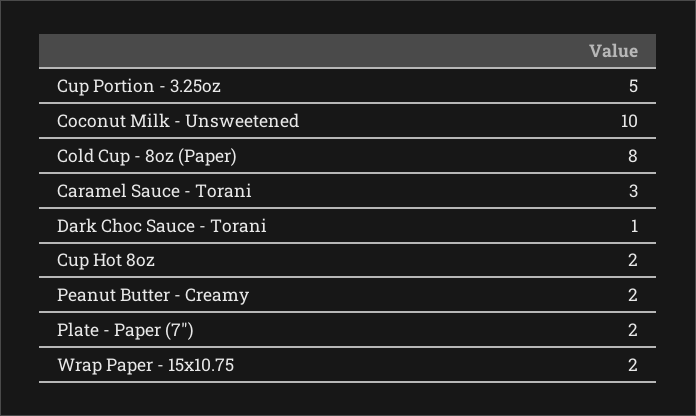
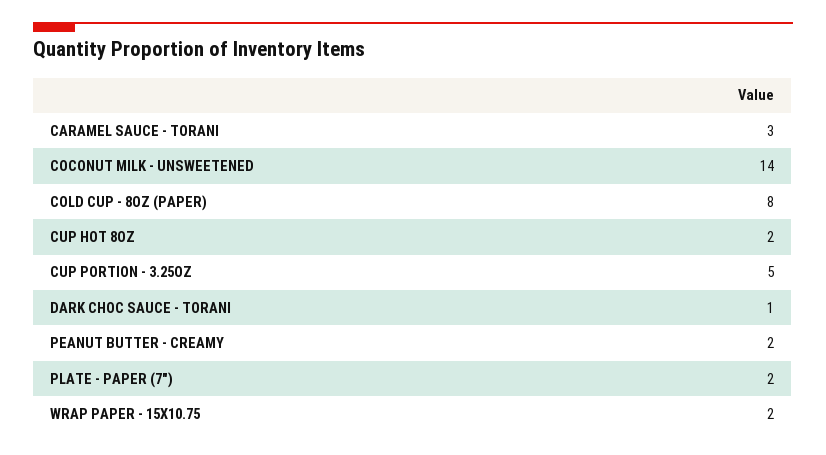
  {
    "Cup Portion - 3.25oz": 5,
-   "Coconut Milk - Unsweetened": 10,
+   "Coconut Milk - Unsweetened": 14,
    "Cold Cup - 8oz (Paper)": 8,
    "Caramel Sauce - Torani": 3,
    "Dark Choc Sauce - Torani": 1,
    "Cup Hot 8oz": 2,
    "Peanut Butter - Creamy": 2,
    "Plate - Paper (7\")": 2,
    "Wrap Paper - 15x10.75": 2
  }

